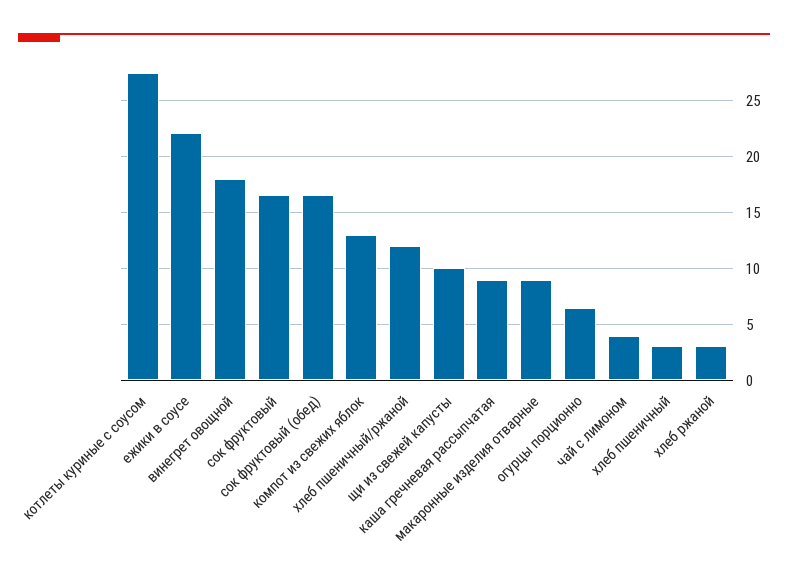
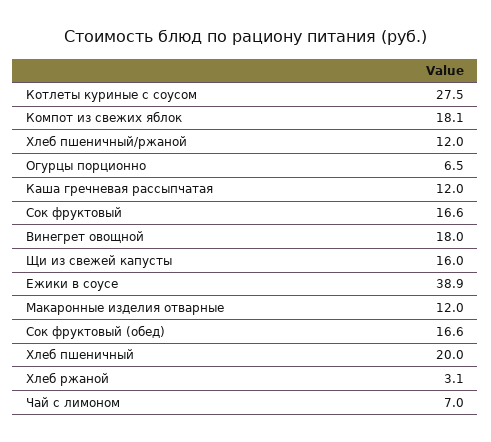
  {
    "котлеты куриные с соусом": 27.5,
-   "ежики в соусе": 22,
+   "ежики в соусе": 38.9,
    "винегрет овощной": 18,
    "сок фруктовый": 16.6,
    "сок фруктовый (обед)": 16.6,
-   "компот из свежих яблок": 13,
+   "компот из свежих яблок": 18.1,
    "хлеб пшеничный/ржаной": 12,
-   "щи из свежей капусты": 10,
+   "щи из свежей капусты": 16,
-   "каша гречневая рассыпчатая": 9,
+   "каша гречневая рассыпчатая": 12,
-   "макаронные изделия отварные": 9,
+   "макаронные изделия отварные": 12,
    "огурцы порционно": 6.5,
-   "чай с лимоном": 4,
+   "чай с лимоном": 7,
-   "хлеб пшеничный": 3,
+   "хлеб пшеничный": 20,
    "хлеб ржаной": 3.1
  }

